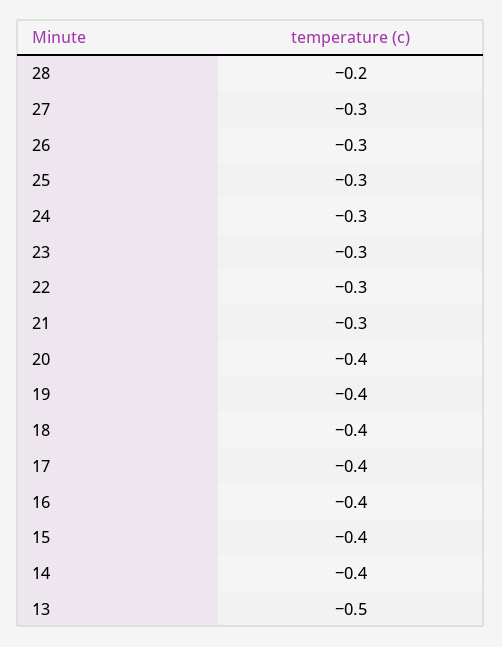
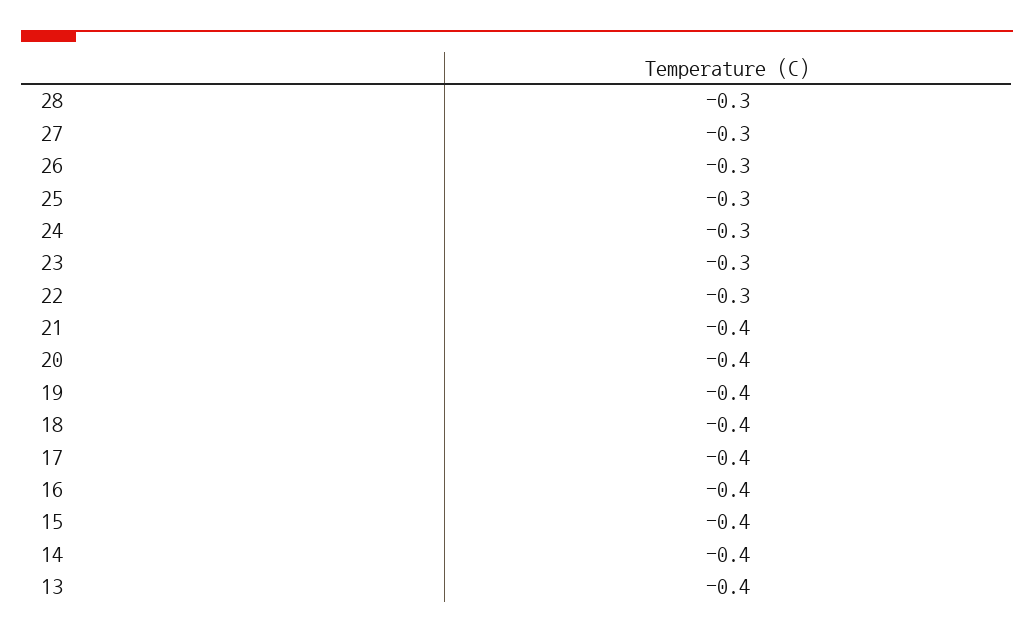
  {
-   "28": -0.2,
+   "28": -0.3,
    "27": -0.3,
    "26": -0.3,
    "25": -0.3,
    "24": -0.3,
    "23": -0.3,
    "22": -0.3,
-   "21": -0.3,
+   "21": -0.4,
    "20": -0.4,
    "19": -0.4,
    "18": -0.4,
    "17": -0.4,
    "16": -0.4,
    "15": -0.4,
    "14": -0.4,
-   "13": -0.5
+   "13": -0.4
  }

